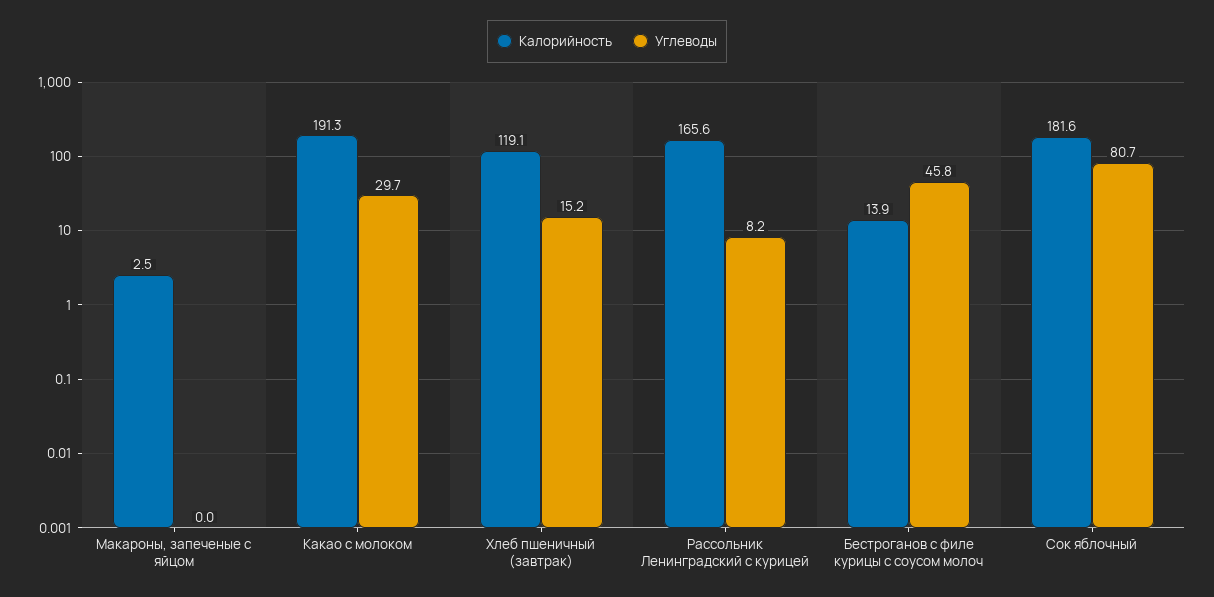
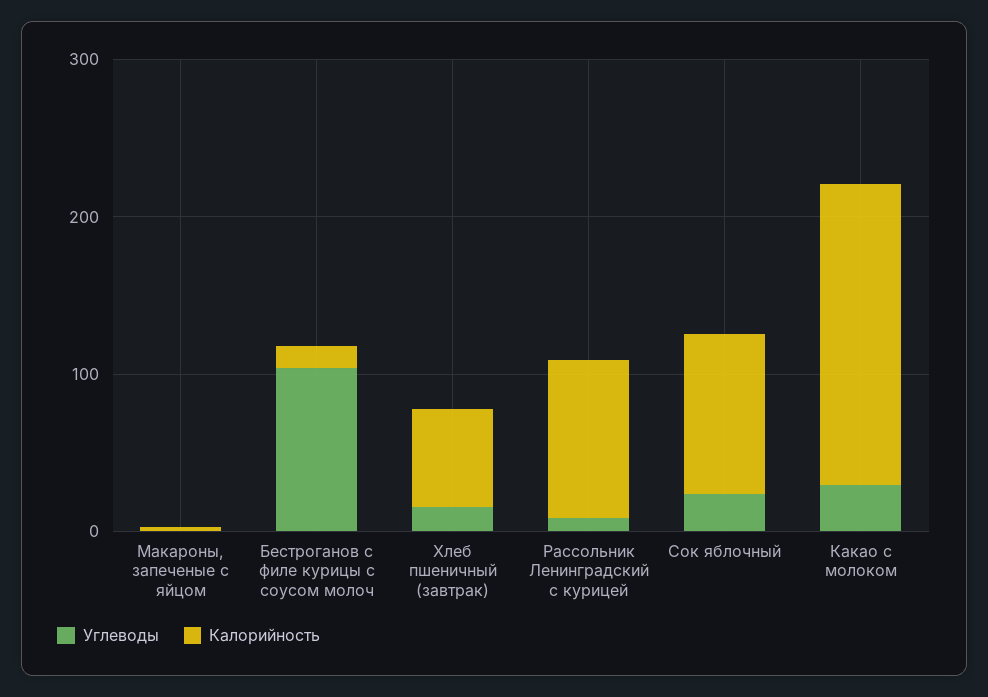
  {
    "Калорийность": {
      "Макароны, запеченые с яйцом": 2.5,
      "Какао с молоком": 191.3,
-     "Хлеб пшеничный (завтрак)": 119.1,
+     "Хлеб пшеничный (завтрак)": 60,
-     "Рассольник Ленинградский с курицей": 165.6,
+     "Рассольник Ленинградский с курицей": 100,
      "Бестроганов с филе курицы с соусом молоч": 13.9,
-     "Сок яблочный": 181.6
+     "Сок яблочный": 100
    },
    "Углеводы": {
      "Макароны, запеченые с яйцом": 0,
      "Какао с молоком": 29.7,
      "Хлеб пшеничный (завтрак)": 15.2,
      "Рассольник Ленинградский с курицей": 8.2,
-     "Бестроганов с филе курицы с соусом молоч": 45.8,
+     "Бестроганов с филе курицы с соусом молоч": 100,
-     "Сок яблочный": 80.7
+     "Сок яблочный": 20
    }
  }

